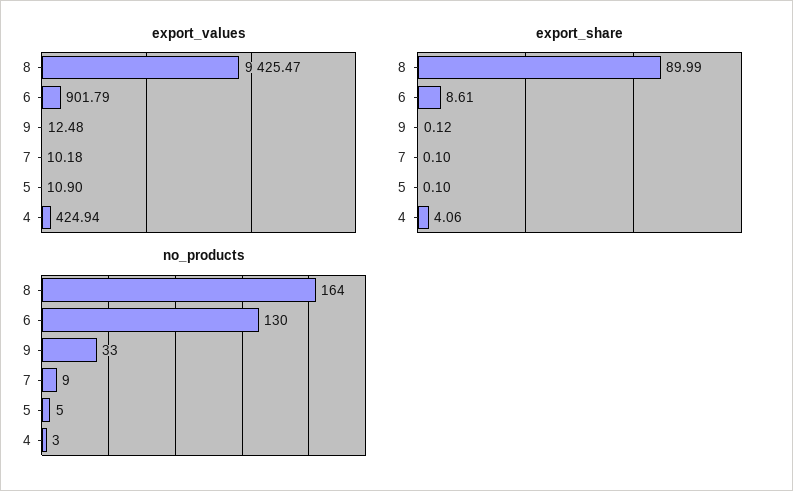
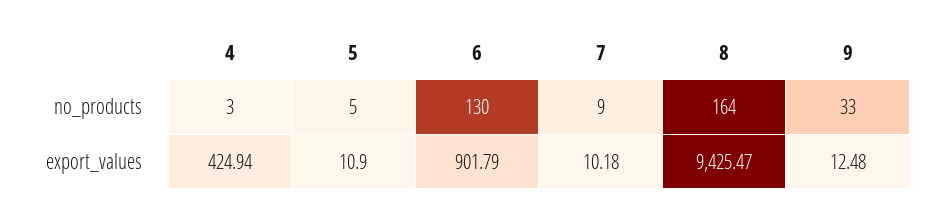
  {
    "export_values": {
      "8": 9425.47,
      "6": 901.79,
      "9": 12.48,
      "7": 10.18,
      "5": 10.9,
      "4": 424.94
    },
-   "export_share": {
-     "8": 89.99,
-     "6": 8.61,
-     "9": 0.12,
-     "7": 0.1,
-     "5": 0.1,
-     "4": 4.06
-   },
    "no_products": {
      "8": 164,
      "6": 130,
      "9": 33,
      "7": 9,
      "5": 5,
      "4": 3
    }
  }

